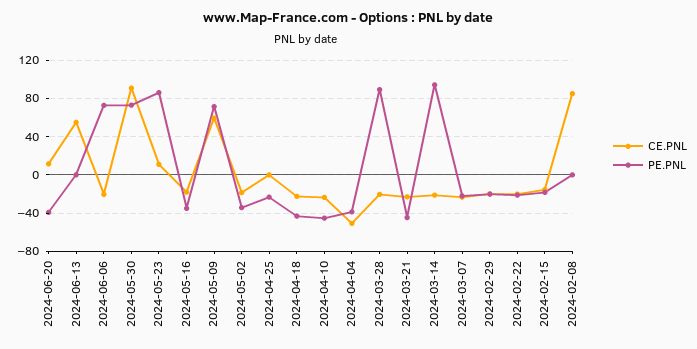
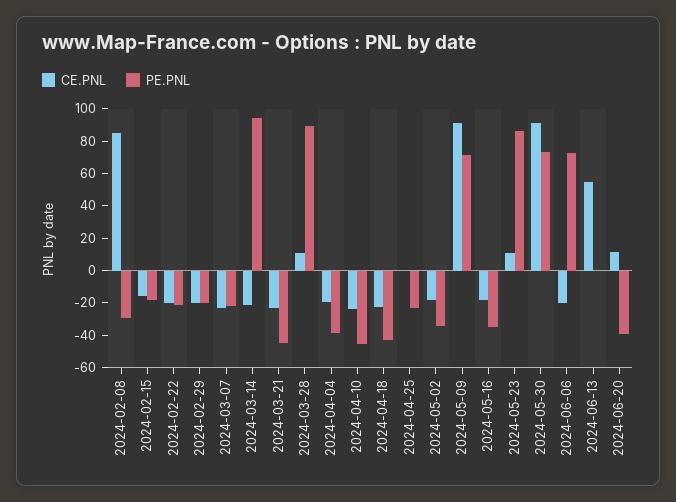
  {
    "CE.PNL": {
      "2024-06-20": 10,
      "2024-06-13": 55,
      "2024-06-06": -20,
      "2024-05-30": 90,
      "2024-05-23": 10,
      "2024-05-16": -20,
-     "2024-05-09": 60,
+     "2024-05-09": 90,
      "2024-05-02": -20,
      "2024-04-25": 0,
      "2024-04-18": -20,
      "2024-04-10": -25,
-     "2024-04-04": -50,
+     "2024-04-04": -20,
-     "2024-03-28": -20,
+     "2024-03-28": 10,
      "2024-03-21": -25,
      "2024-03-14": -20,
      "2024-03-07": -25,
      "2024-02-29": -20,
      "2024-02-22": -20,
      "2024-02-15": -15,
      "2024-02-08": 85
    },
    "PE.PNL": {
      "2024-06-20": -40,
      "2024-06-13": 0,
      "2024-06-06": 75,
      "2024-05-30": 75,
      "2024-05-23": 85,
      "2024-05-16": -35,
      "2024-05-09": 70,
      "2024-05-02": -35,
      "2024-04-25": -25,
      "2024-04-18": -45,
      "2024-04-10": -45,
      "2024-04-04": -40,
      "2024-03-28": 90,
      "2024-03-21": -45,
      "2024-03-14": 95,
      "2024-03-07": -20,
      "2024-02-29": -20,
      "2024-02-22": -20,
      "2024-02-15": -20,
-     "2024-02-08": 0
+     "2024-02-08": -30
    }
  }

